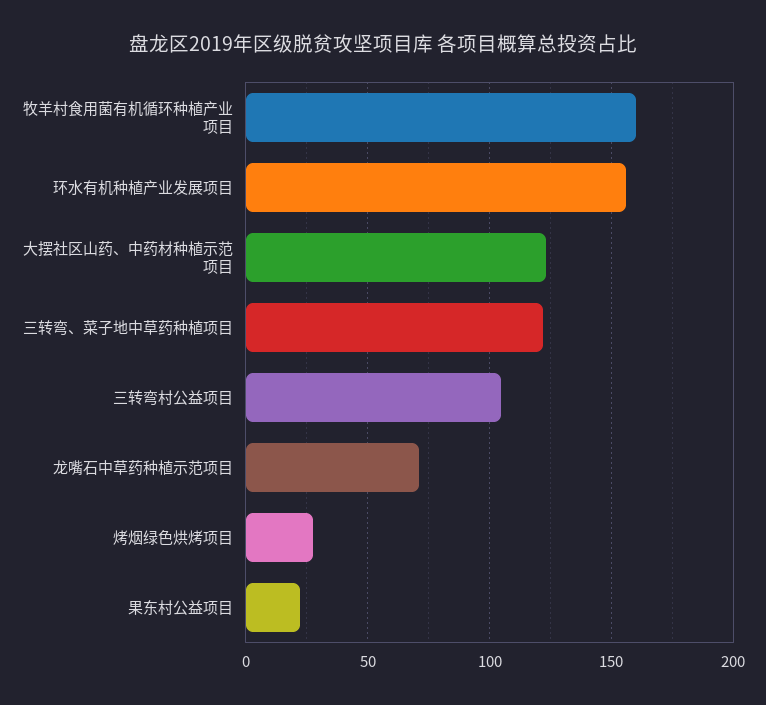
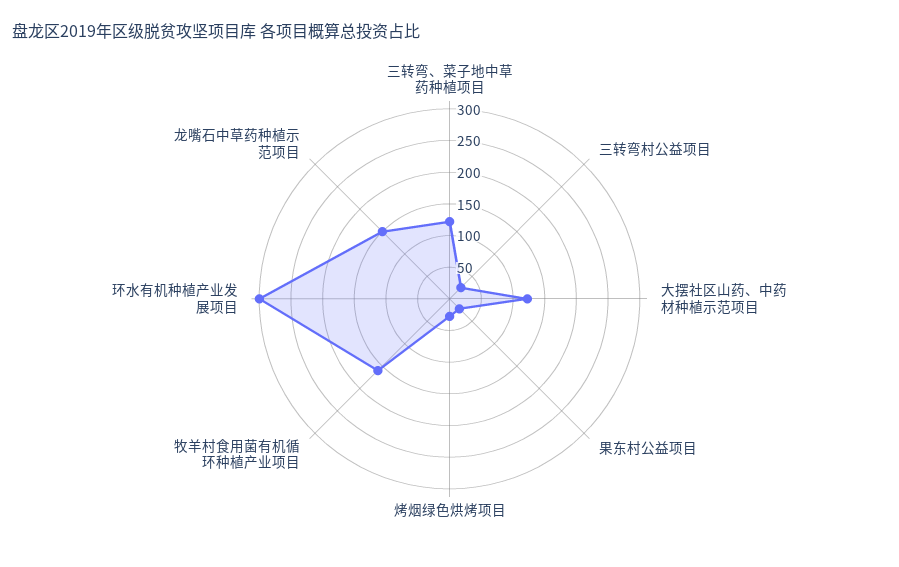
  {
    "牧羊村食用菌有机循环种植产业项目": 160,
-   "环水有机种植产业发展项目": 155,
+   "环水有机种植产业发展项目": 300,
    "大摆社区山药、中药材种植示范项目": 125,
    "三转弯、菜子地中草药种植项目": 120,
-   "三转弯村公益项目": 105,
+   "三转弯村公益项目": 25,
-   "龙嘴石中草药种植示范项目": 70,
+   "龙嘴石中草药种植示范项目": 150,
    "烤烟绿色烘烤项目": 30,
    "果东村公益项目": 20
  }

